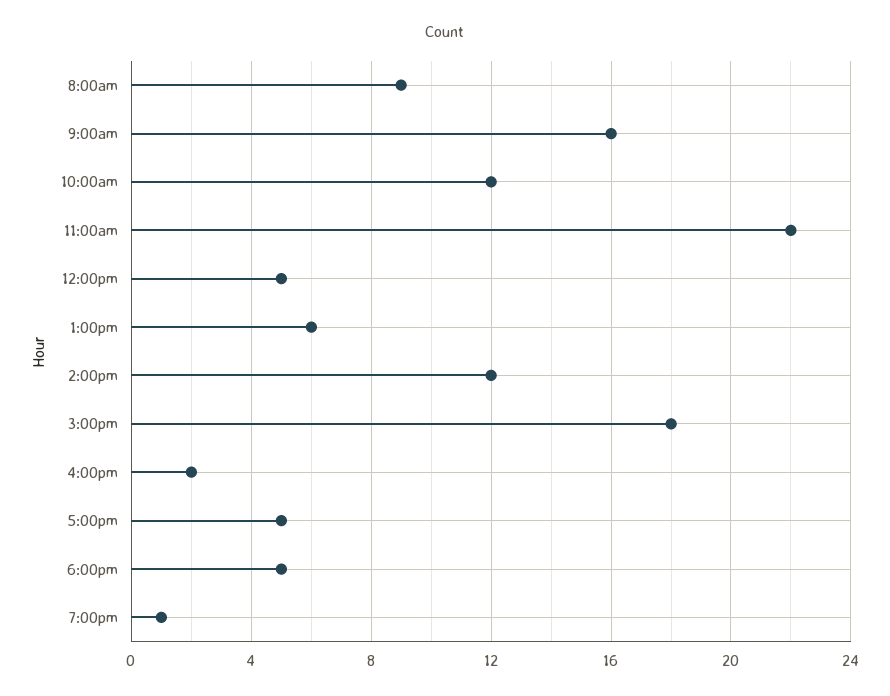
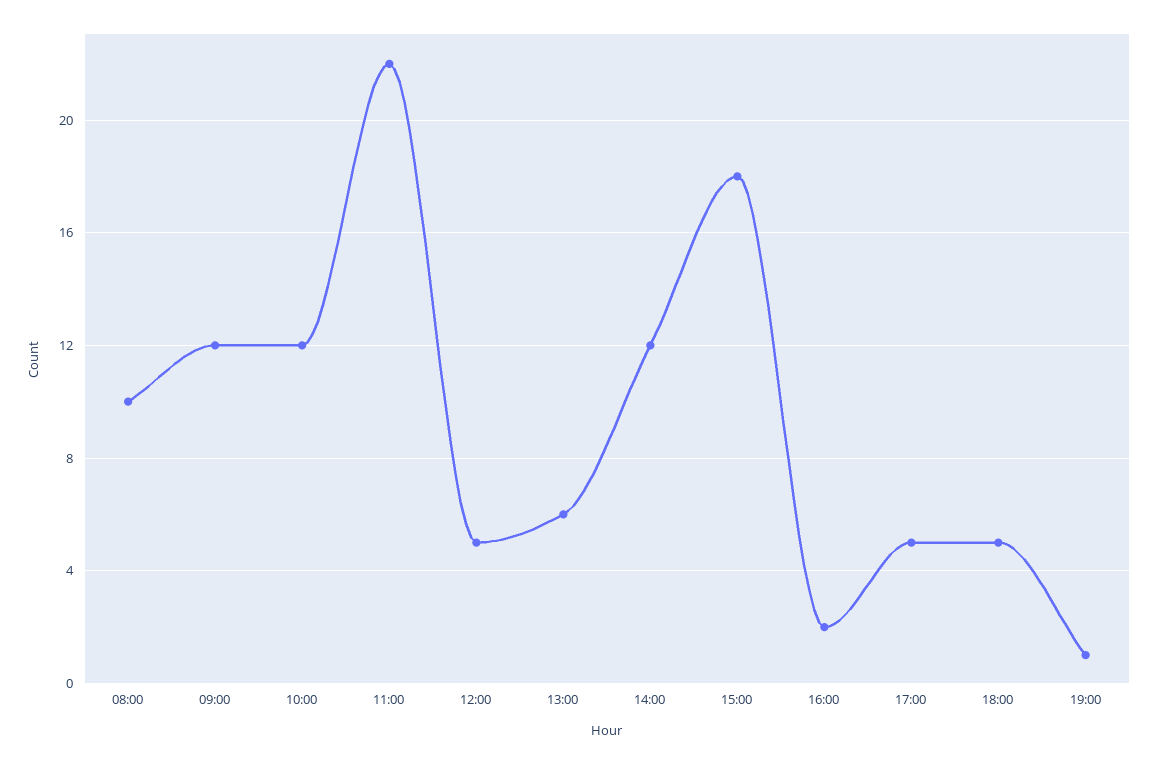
  {
-   "8:00am": 9,
+   "8:00am": 10,
-   "9:00am": 16,
+   "9:00am": 12,
    "10:00am": 12,
    "11:00am": 22,
    "12:00pm": 5,
    "1:00pm": 6,
    "2:00pm": 12,
    "3:00pm": 18,
    "4:00pm": 2,
    "5:00pm": 5,
    "6:00pm": 5,
    "7:00pm": 1
  }

